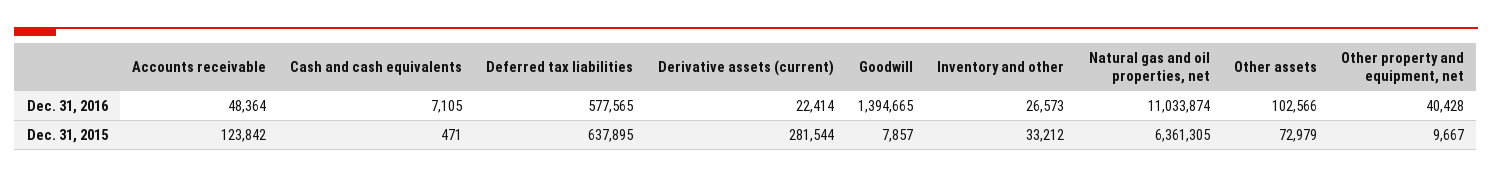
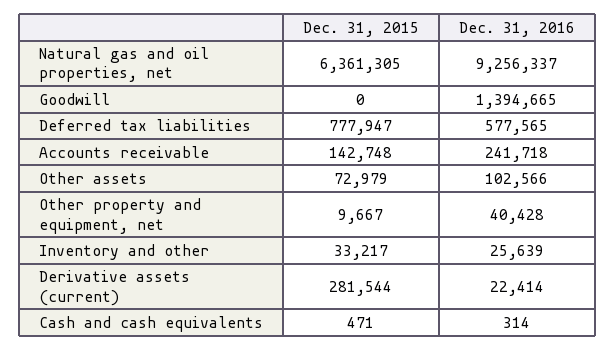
  {
    "Accounts receivable": {
-     "Dec. 31, 2016": 48364,
+     "Dec. 31, 2016": 241718,
-     "Dec. 31, 2015": 123842
+     "Dec. 31, 2015": 142748
    },
    "Cash and cash equivalents": {
-     "Dec. 31, 2016": 7105,
+     "Dec. 31, 2016": 314,
      "Dec. 31, 2015": 471
    },
    "Deferred tax liabilities": {
      "Dec. 31, 2016": 577565,
-     "Dec. 31, 2015": 637895
+     "Dec. 31, 2015": 777947
    },
    "Derivative assets (current)": {
      "Dec. 31, 2016": 22414,
      "Dec. 31, 2015": 281544
    },
    "Goodwill": {
      "Dec. 31, 2016": 1394665,
-     "Dec. 31, 2015": 7857
+     "Dec. 31, 2015": 0
    },
    "Inventory and other": {
-     "Dec. 31, 2016": 26573,
+     "Dec. 31, 2016": 25639,
-     "Dec. 31, 2015": 33212
+     "Dec. 31, 2015": 33217
    },
    "Natural gas and oil properties, net": {
-     "Dec. 31, 2016": 11033874,
+     "Dec. 31, 2016": 9256337,
      "Dec. 31, 2015": 6361305
    },
    "Other assets": {
      "Dec. 31, 2016": 102566,
      "Dec. 31, 2015": 72979
    },
    "Other property and equipment, net": {
      "Dec. 31, 2016": 40428,
      "Dec. 31, 2015": 9667
    }
  }

